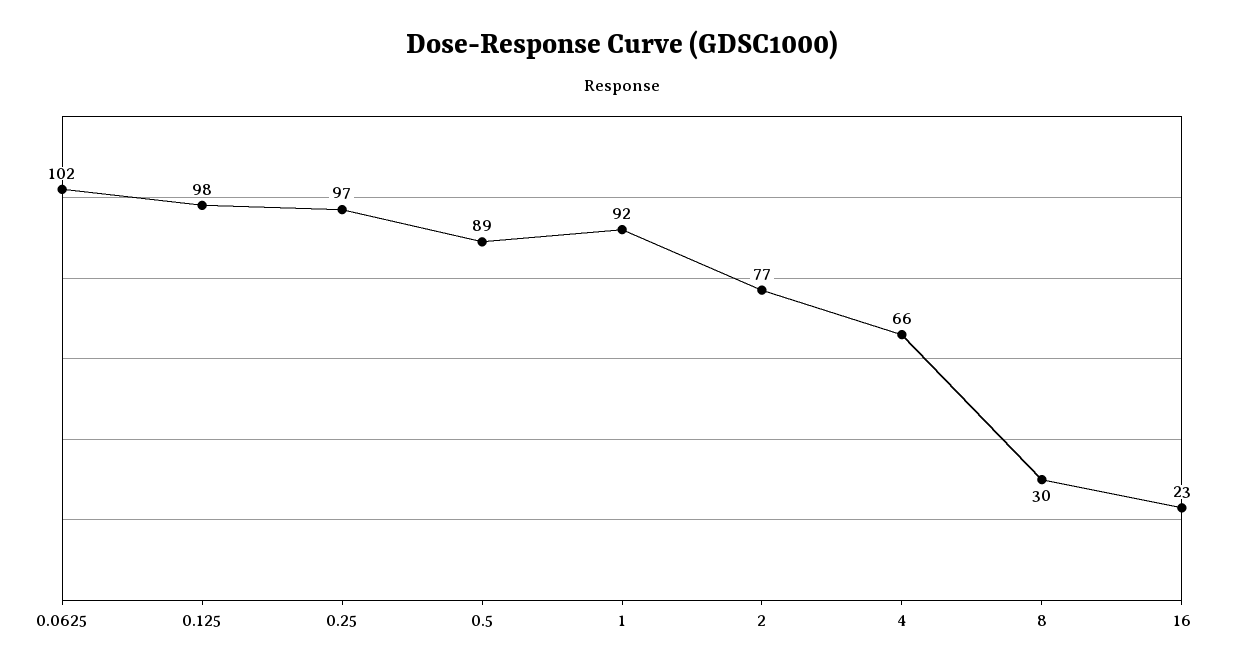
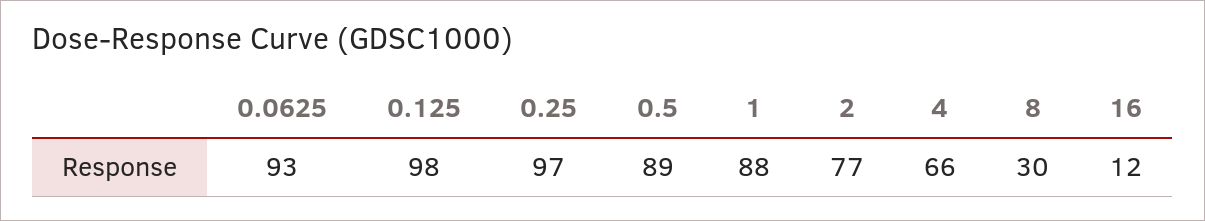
  {
-   "0.0625": 102,
+   "0.0625": 93,
    "0.125": 98,
    "0.25": 97,
    "0.5": 89,
-   "1": 92,
+   "1": 88,
    "2": 77,
    "4": 66,
    "8": 30,
-   "16": 23
+   "16": 12
  }

